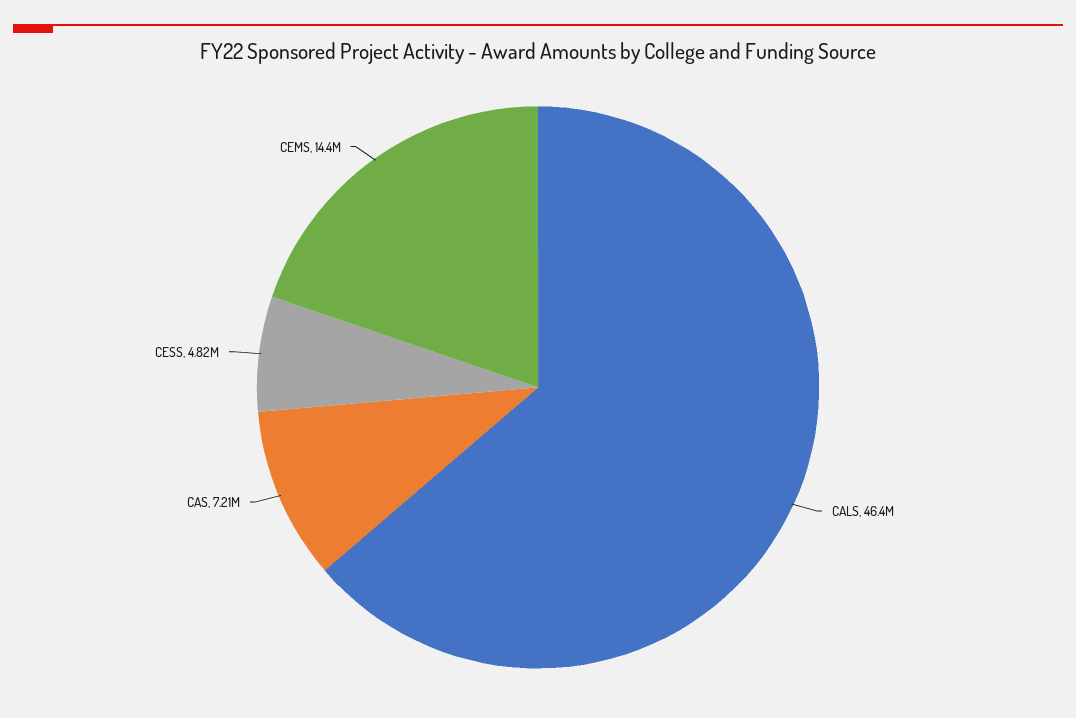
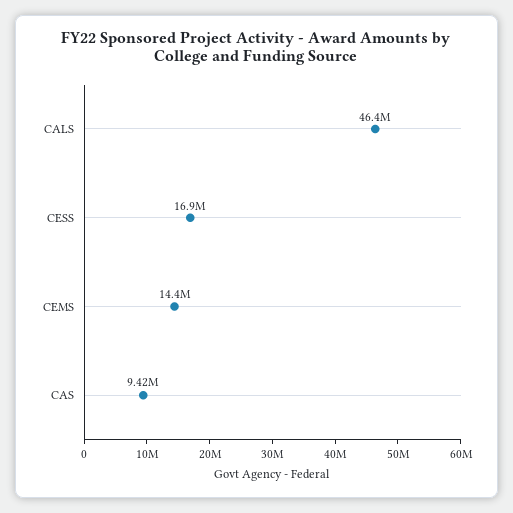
  {
    "CALS": 46400000,
-   "CAS": 7210000,
+   "CAS": 9420000,
-   "CESS": 4820000,
+   "CESS": 16900000,
    "CEMS": 14400000
  }

